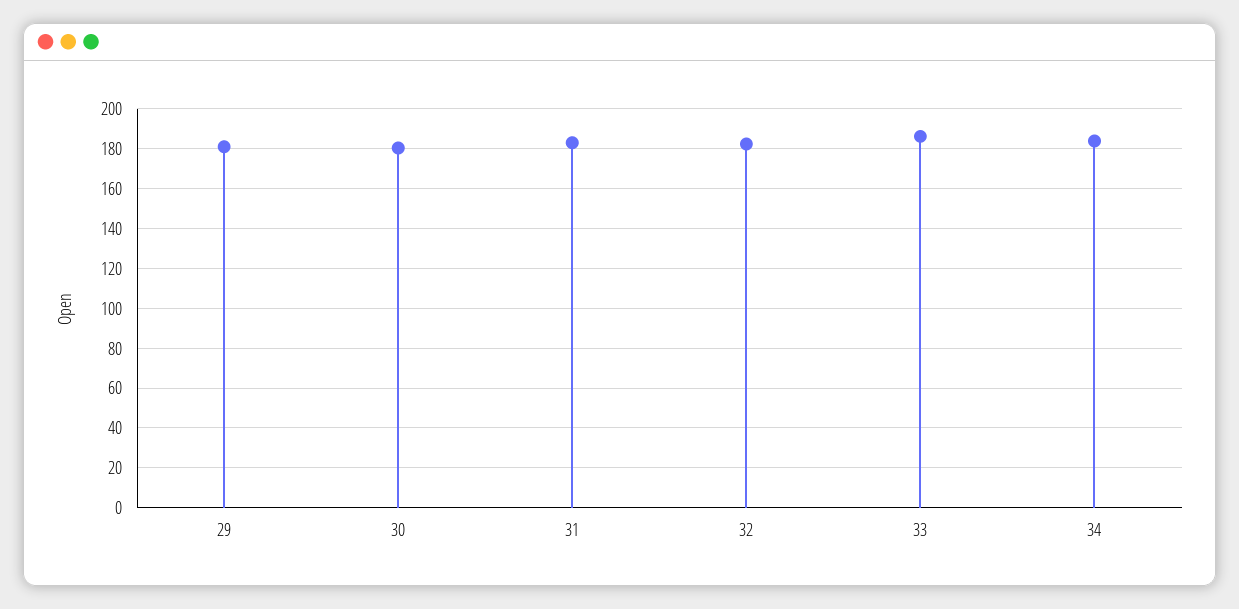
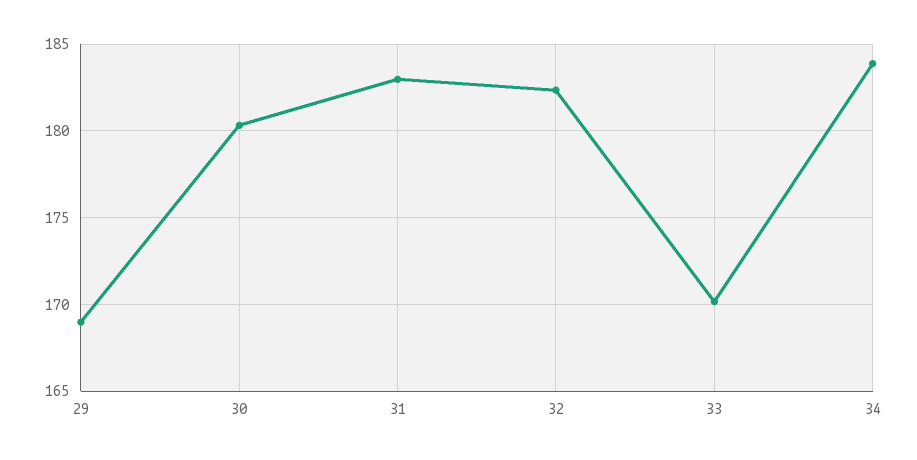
  {
-   "29": 180,
+   "29": 169,
    "30": 180.5,
    "31": 183,
    "32": 182.5,
-   "33": 185,
+   "33": 170,
    "34": 184
  }

